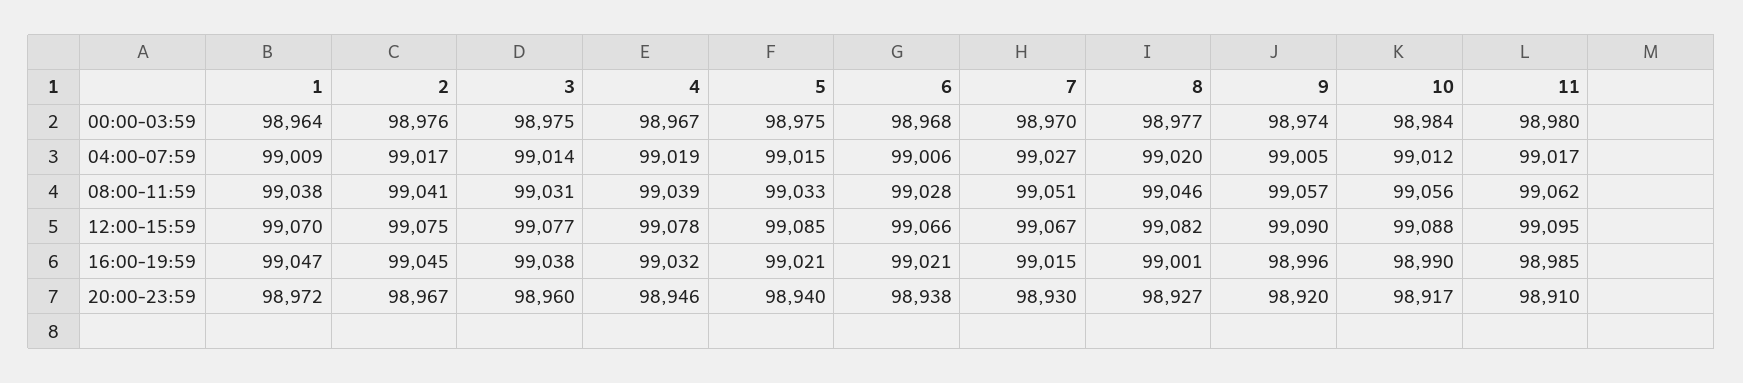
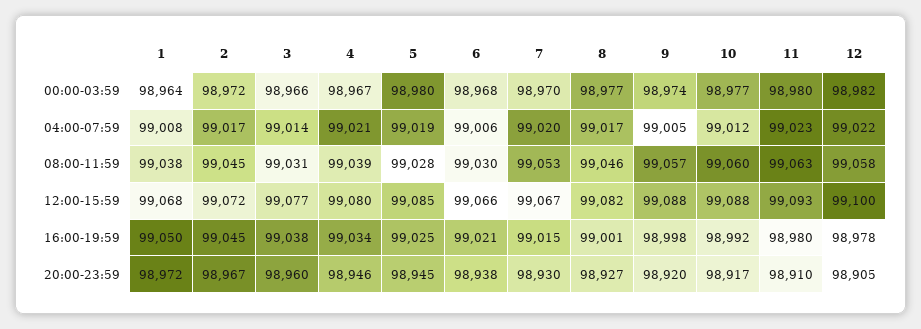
  {
    "1": {
      "00:00-03:59": 98964,
-     "04:00-07:59": 99009,
+     "04:00-07:59": 99008,
      "08:00-11:59": 99038,
-     "12:00-15:59": 99070,
+     "12:00-15:59": 99068,
-     "16:00-19:59": 99047,
+     "16:00-19:59": 99050,
      "20:00-23:59": 98972
    },
    "2": {
-     "00:00-03:59": 98976,
+     "00:00-03:59": 98972,
      "04:00-07:59": 99017,
-     "08:00-11:59": 99041,
+     "08:00-11:59": 99045,
-     "12:00-15:59": 99075,
+     "12:00-15:59": 99072,
      "16:00-19:59": 99045,
      "20:00-23:59": 98967
    },
    "3": {
-     "00:00-03:59": 98975,
+     "00:00-03:59": 98966,
      "04:00-07:59": 99014,
      "08:00-11:59": 99031,
      "12:00-15:59": 99077,
      "16:00-19:59": 99038,
      "20:00-23:59": 98960
    },
    "4": {
      "00:00-03:59": 98967,
-     "04:00-07:59": 99019,
+     "04:00-07:59": 99021,
      "08:00-11:59": 99039,
-     "12:00-15:59": 99078,
+     "12:00-15:59": 99080,
-     "16:00-19:59": 99032,
+     "16:00-19:59": 99034,
      "20:00-23:59": 98946
    },
    "5": {
-     "00:00-03:59": 98975,
+     "00:00-03:59": 98980,
-     "04:00-07:59": 99015,
+     "04:00-07:59": 99019,
-     "08:00-11:59": 99033,
+     "08:00-11:59": 99028,
      "12:00-15:59": 99085,
-     "16:00-19:59": 99021,
+     "16:00-19:59": 99025,
-     "20:00-23:59": 98940
+     "20:00-23:59": 98945
    },
    "6": {
      "00:00-03:59": 98968,
      "04:00-07:59": 99006,
-     "08:00-11:59": 99028,
+     "08:00-11:59": 99030,
      "12:00-15:59": 99066,
      "16:00-19:59": 99021,
      "20:00-23:59": 98938
    },
    "7": {
      "00:00-03:59": 98970,
-     "04:00-07:59": 99027,
+     "04:00-07:59": 99020,
-     "08:00-11:59": 99051,
+     "08:00-11:59": 99053,
      "12:00-15:59": 99067,
      "16:00-19:59": 99015,
      "20:00-23:59": 98930
    },
    "8": {
      "00:00-03:59": 98977,
-     "04:00-07:59": 99020,
+     "04:00-07:59": 99017,
      "08:00-11:59": 99046,
      "12:00-15:59": 99082,
      "16:00-19:59": 99001,
      "20:00-23:59": 98927
    },
    "9": {
      "00:00-03:59": 98974,
      "04:00-07:59": 99005,
      "08:00-11:59": 99057,
-     "12:00-15:59": 99090,
+     "12:00-15:59": 99088,
-     "16:00-19:59": 98996,
+     "16:00-19:59": 98998,
      "20:00-23:59": 98920
    },
    "10": {
-     "00:00-03:59": 98984,
+     "00:00-03:59": 98977,
      "04:00-07:59": 99012,
-     "08:00-11:59": 99056,
+     "08:00-11:59": 99060,
      "12:00-15:59": 99088,
-     "16:00-19:59": 98990,
+     "16:00-19:59": 98992,
      "20:00-23:59": 98917
    },
    "11": {
      "00:00-03:59": 98980,
-     "04:00-07:59": 99017,
+     "04:00-07:59": 99023,
-     "08:00-11:59": 99062,
+     "08:00-11:59": 99063,
-     "12:00-15:59": 99095,
+     "12:00-15:59": 99093,
-     "16:00-19:59": 98985,
+     "16:00-19:59": 98980,
      "20:00-23:59": 98910
-   }
+   },
+   "12": {
+     "00:00-03:59": 98982,
+     "04:00-07:59": 99022,
+     "08:00-11:59": 99058,
+     "12:00-15:59": 99100,
+     "16:00-19:59": 98978,
+     "20:00-23:59": 98905
+   }
  }

